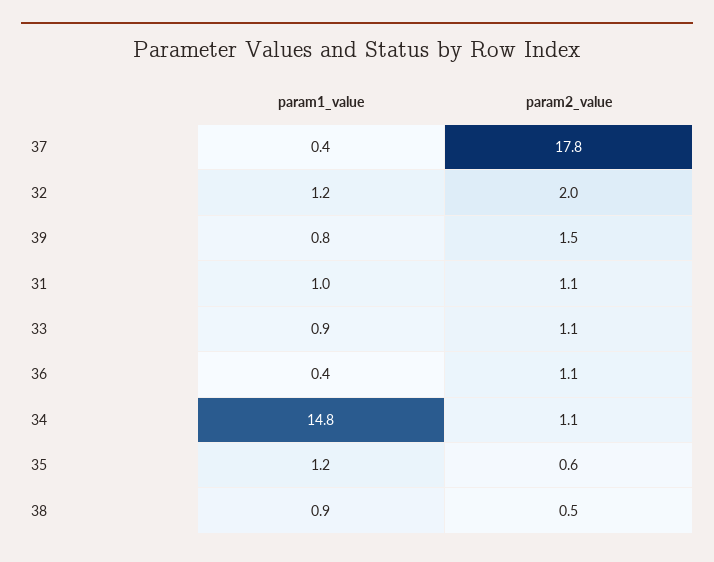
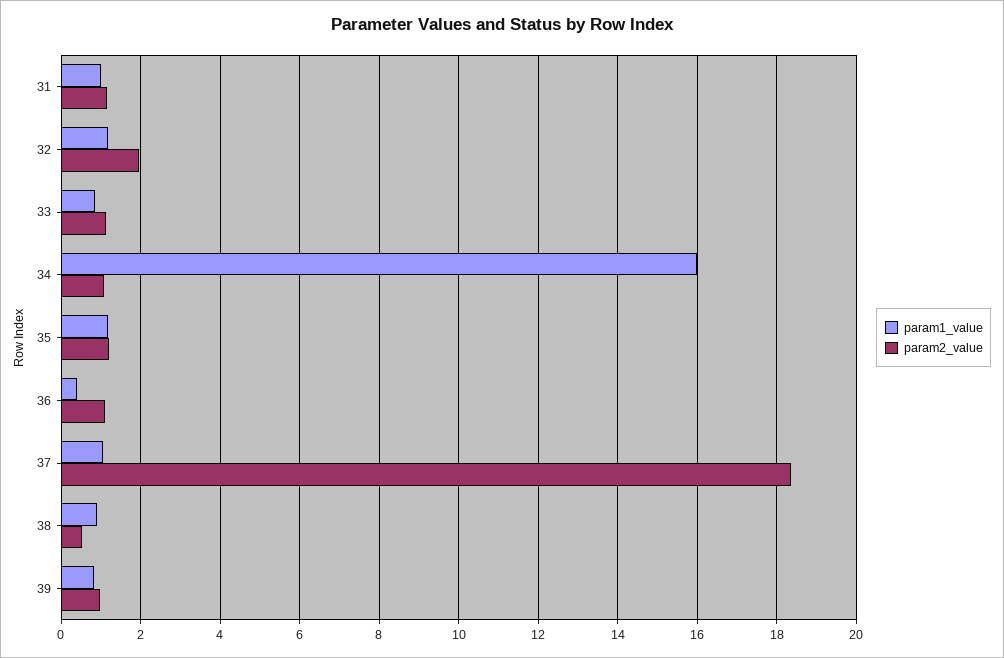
  {
    "param1_value": {
-     "37": 0.4,
+     "37": 1,
      "32": 1.2,
      "39": 0.8,
      "31": 1,
      "33": 0.9,
      "36": 0.4,
-     "34": 14.8,
+     "34": 16,
      "35": 1.2,
      "38": 0.9
    },
    "param2_value": {
-     "37": 17.8,
+     "37": 18.4,
      "32": 2,
-     "39": 1.5,
+     "39": 1,
      "31": 1.1,
      "33": 1.1,
      "36": 1.1,
      "34": 1.1,
-     "35": 0.6,
+     "35": 1.2,
      "38": 0.5
    }
  }

